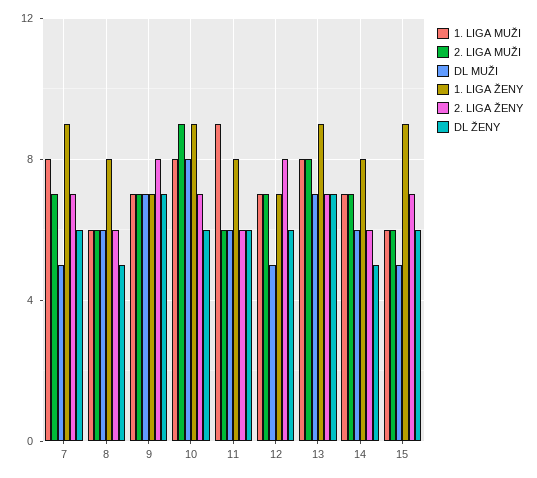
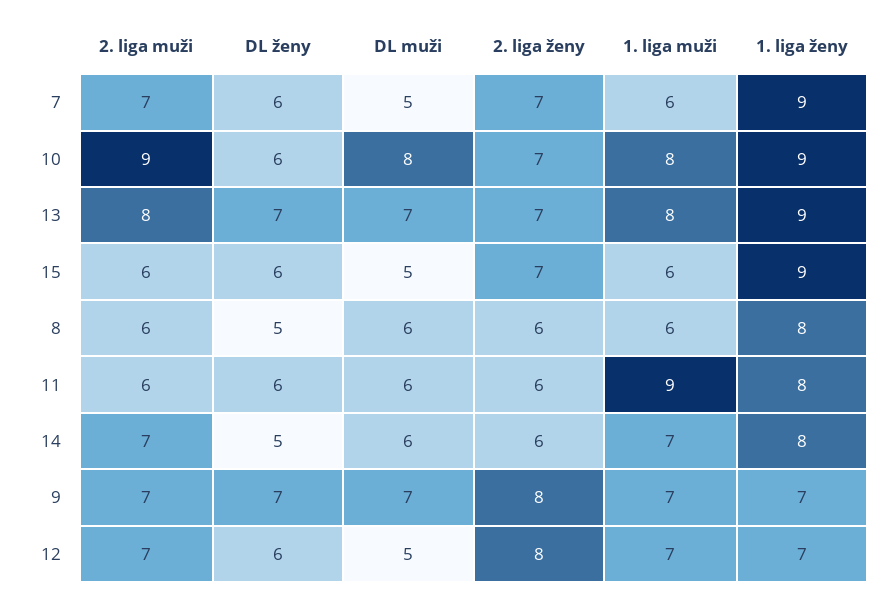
  {
    "1. LIGA MUŽI": {
-     "7": 8,
+     "7": 6,
      "8": 6,
      "9": 7,
      "10": 8,
      "11": 9,
      "12": 7,
      "13": 8,
      "14": 7,
      "15": 6
    },
    "2. LIGA MUŽI": {
      "7": 7,
      "8": 6,
      "9": 7,
      "10": 9,
      "11": 6,
      "12": 7,
      "13": 8,
      "14": 7,
      "15": 6
    },
    "DL MUŽI": {
      "7": 5,
      "8": 6,
      "9": 7,
      "10": 8,
      "11": 6,
      "12": 5,
      "13": 7,
      "14": 6,
      "15": 5
    },
    "1. LIGA ŽENY": {
      "7": 9,
      "8": 8,
      "9": 7,
      "10": 9,
      "11": 8,
      "12": 7,
      "13": 9,
      "14": 8,
      "15": 9
    },
    "2. LIGA ŽENY": {
      "7": 7,
      "8": 6,
      "9": 8,
      "10": 7,
      "11": 6,
      "12": 8,
      "13": 7,
      "14": 6,
      "15": 7
    },
    "DL ŽENY": {
      "7": 6,
      "8": 5,
      "9": 7,
      "10": 6,
      "11": 6,
      "12": 6,
      "13": 7,
      "14": 5,
      "15": 6
    }
  }

